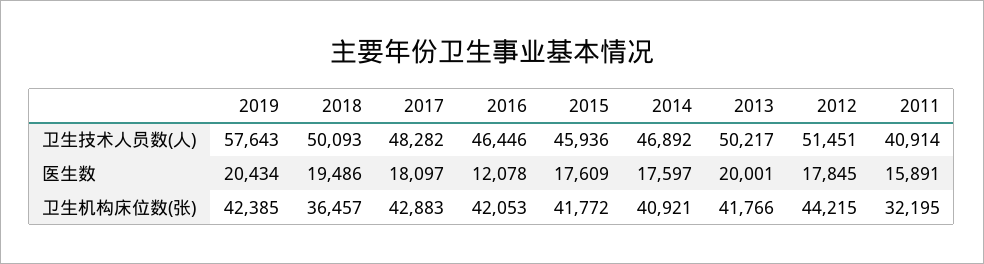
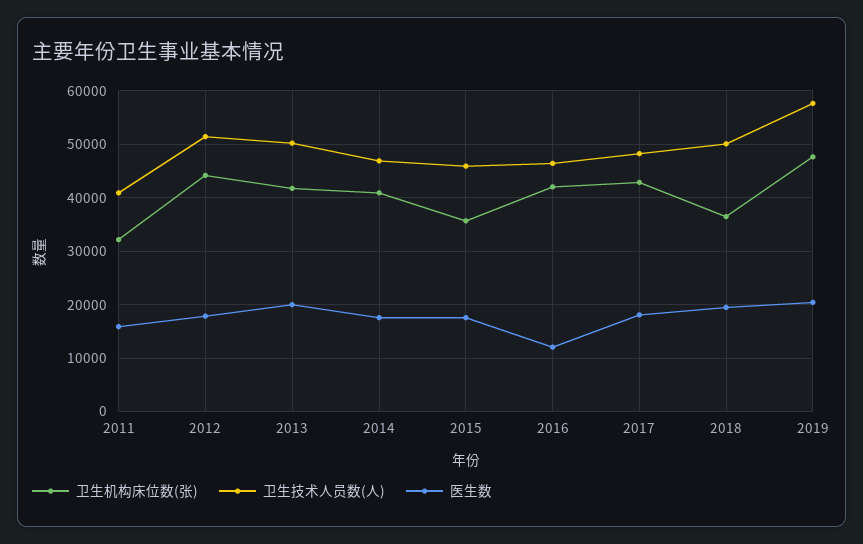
  {
    "卫生技术人员数(人)": {
      "2019": 57643,
      "2018": 50093,
      "2017": 48282,
      "2016": 46446,
      "2015": 45936,
      "2014": 46892,
      "2013": 50217,
      "2012": 51451,
      "2011": 40914
    },
    "医生数": {
      "2019": 20434,
      "2018": 19486,
      "2017": 18097,
      "2016": 12078,
      "2015": 17609,
      "2014": 17597,
      "2013": 20001,
      "2012": 17845,
      "2011": 15891
    },
    "卫生机构床位数(张)": {
-     "2019": 42385,
+     "2019": 48000,
      "2018": 36457,
      "2017": 42883,
      "2016": 42053,
-     "2015": 41772,
+     "2015": 36000,
      "2014": 40921,
      "2013": 41766,
      "2012": 44215,
      "2011": 32195
    }
  }

